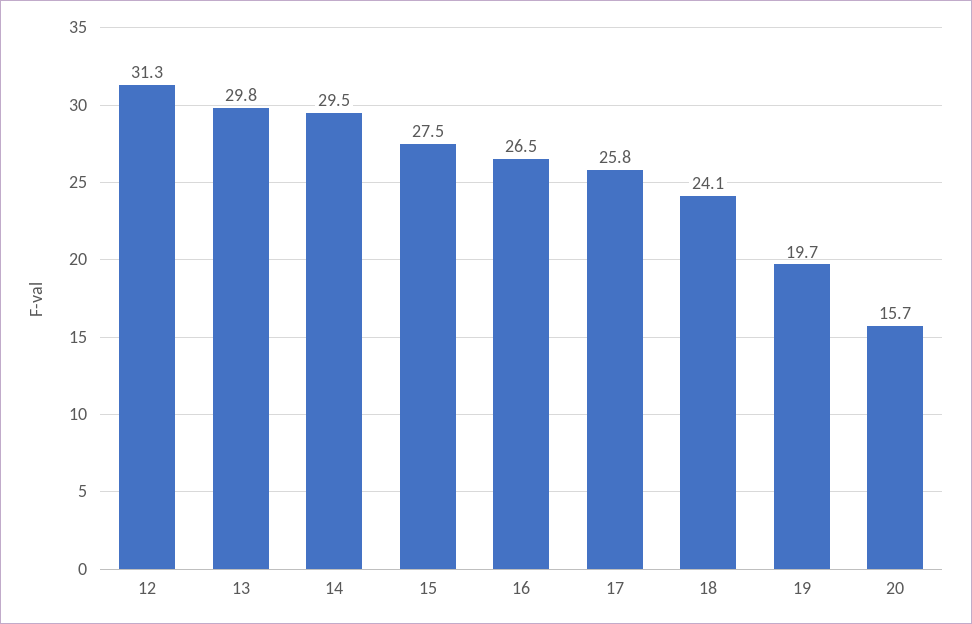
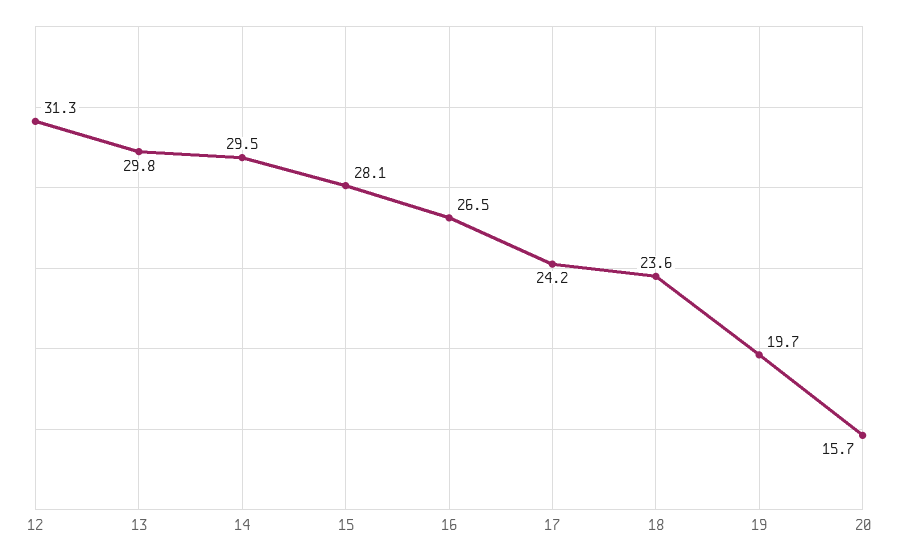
  {
    "12": 31.3,
    "13": 29.8,
    "14": 29.5,
-   "15": 27.5,
+   "15": 28.1,
    "16": 26.5,
-   "17": 25.8,
+   "17": 24.2,
-   "18": 24.1,
+   "18": 23.6,
    "19": 19.7,
    "20": 15.7
  }

